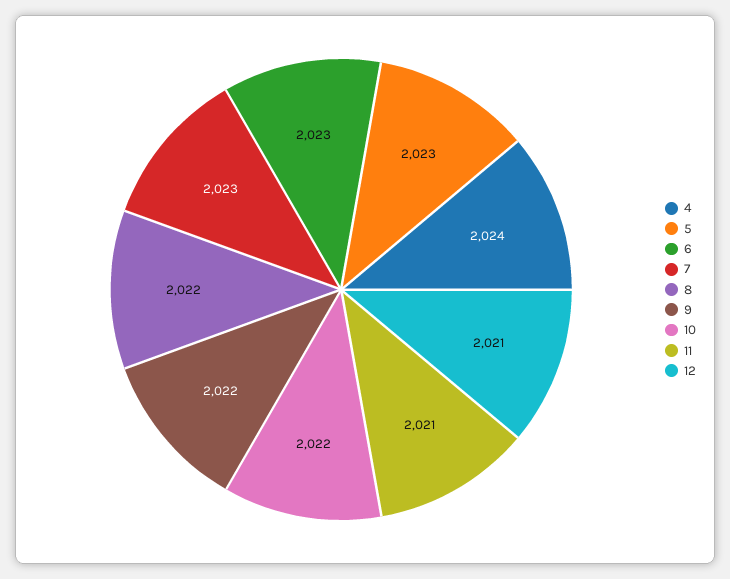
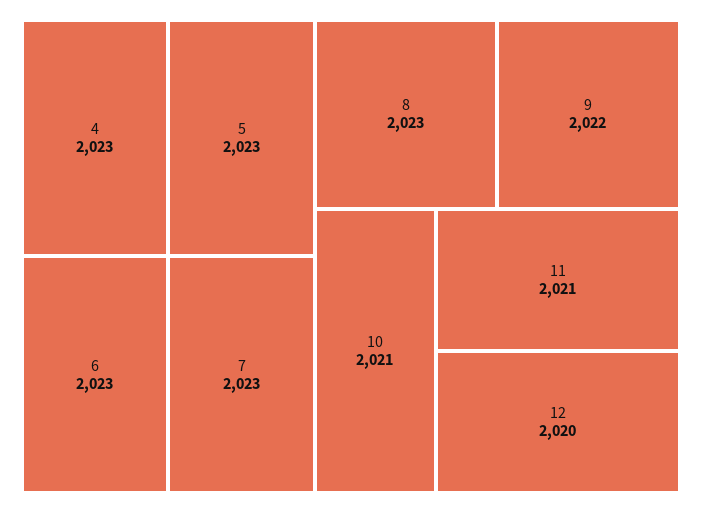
  {
-   "4": 2024,
+   "4": 2023,
    "5": 2023,
    "6": 2023,
    "7": 2023,
-   "8": 2022,
+   "8": 2023,
    "9": 2022,
-   "10": 2022,
+   "10": 2021,
    "11": 2021,
-   "12": 2021
+   "12": 2020
  }

